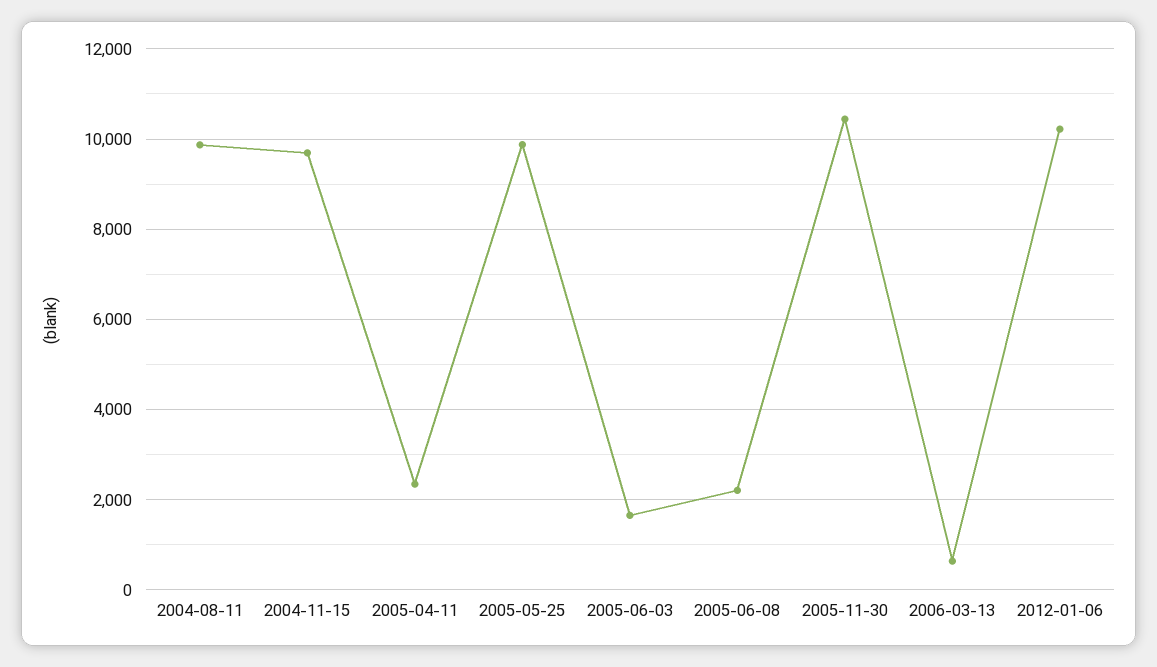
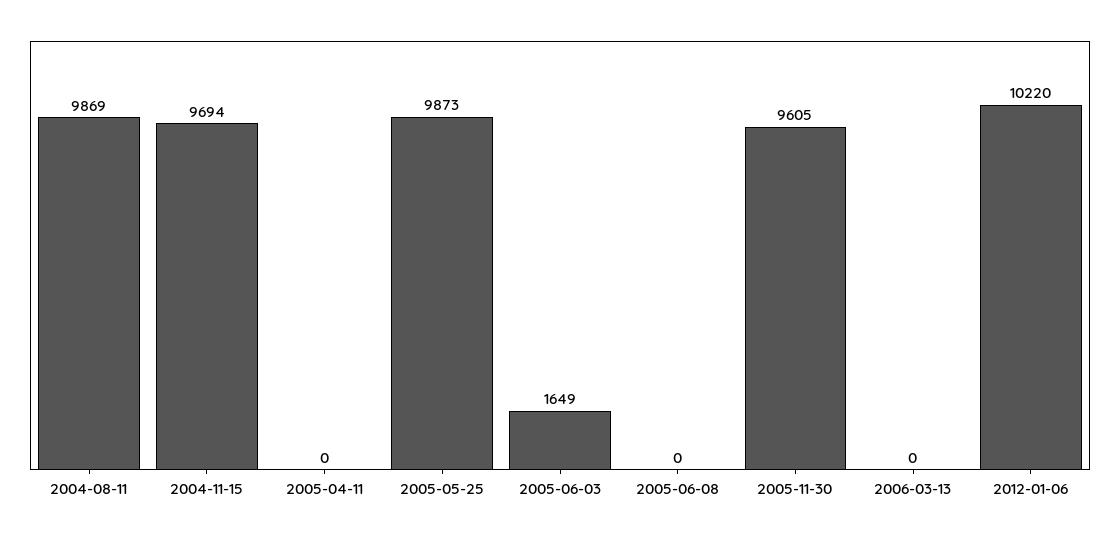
  {
    "2004-08-11": 9869,
    "2004-11-15": 9694,
-   "2005-04-11": 2400,
+   "2005-04-11": 0,
    "2005-05-25": 9873,
    "2005-06-03": 1649,
-   "2005-06-08": 2200,
+   "2005-06-08": 0,
-   "2005-11-30": 10400,
+   "2005-11-30": 9605,
-   "2006-03-13": 600,
+   "2006-03-13": 0,
    "2012-01-06": 10220
  }

